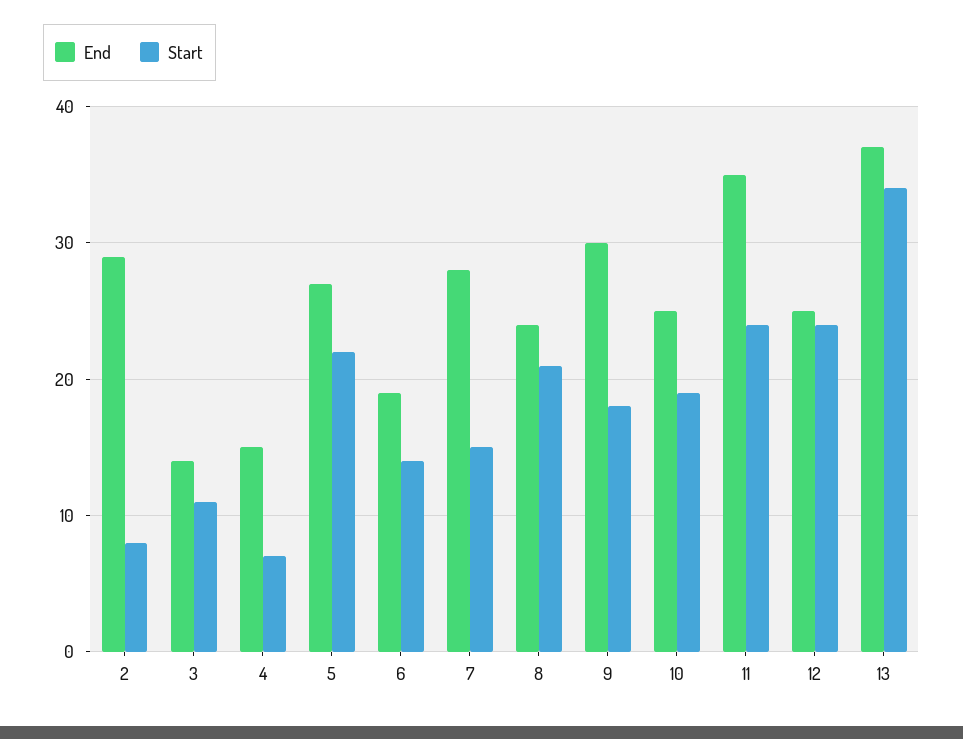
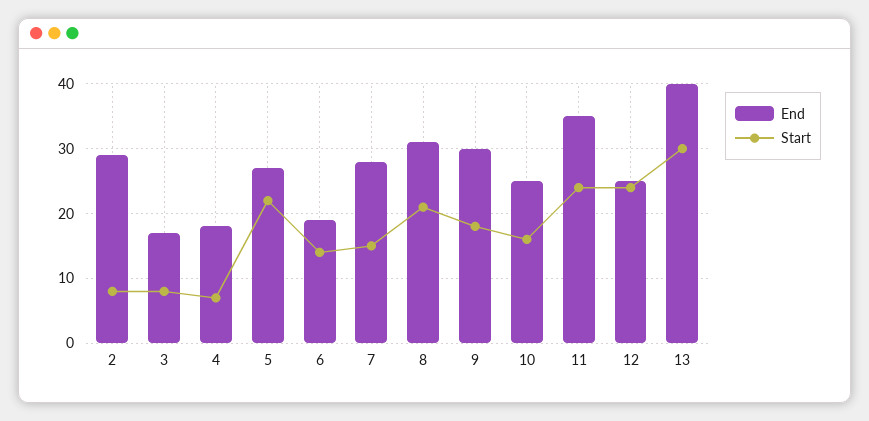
  {
    "End": {
      "2": 29,
-     "3": 14,
+     "3": 17,
-     "4": 15,
+     "4": 18,
      "5": 27,
      "6": 19,
      "7": 28,
-     "8": 24,
+     "8": 31,
      "9": 30,
      "10": 25,
      "11": 35,
      "12": 25,
-     "13": 37
+     "13": 40
    },
    "Start": {
      "2": 8,
-     "3": 11,
+     "3": 8,
      "4": 7,
      "5": 22,
      "6": 14,
      "7": 15,
      "8": 21,
      "9": 18,
-     "10": 19,
+     "10": 16,
      "11": 24,
      "12": 24,
-     "13": 34
+     "13": 30
    }
  }

